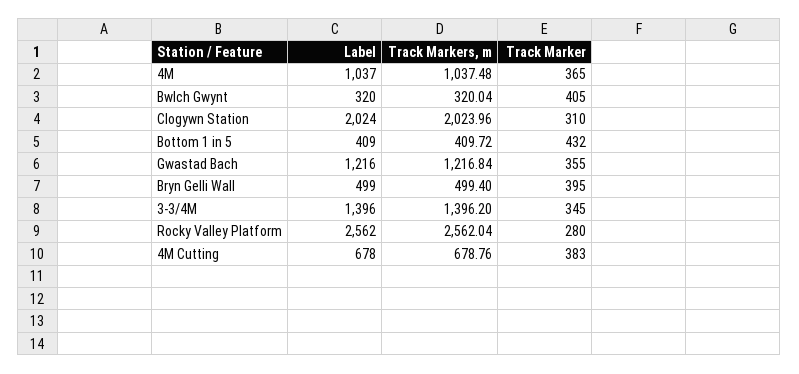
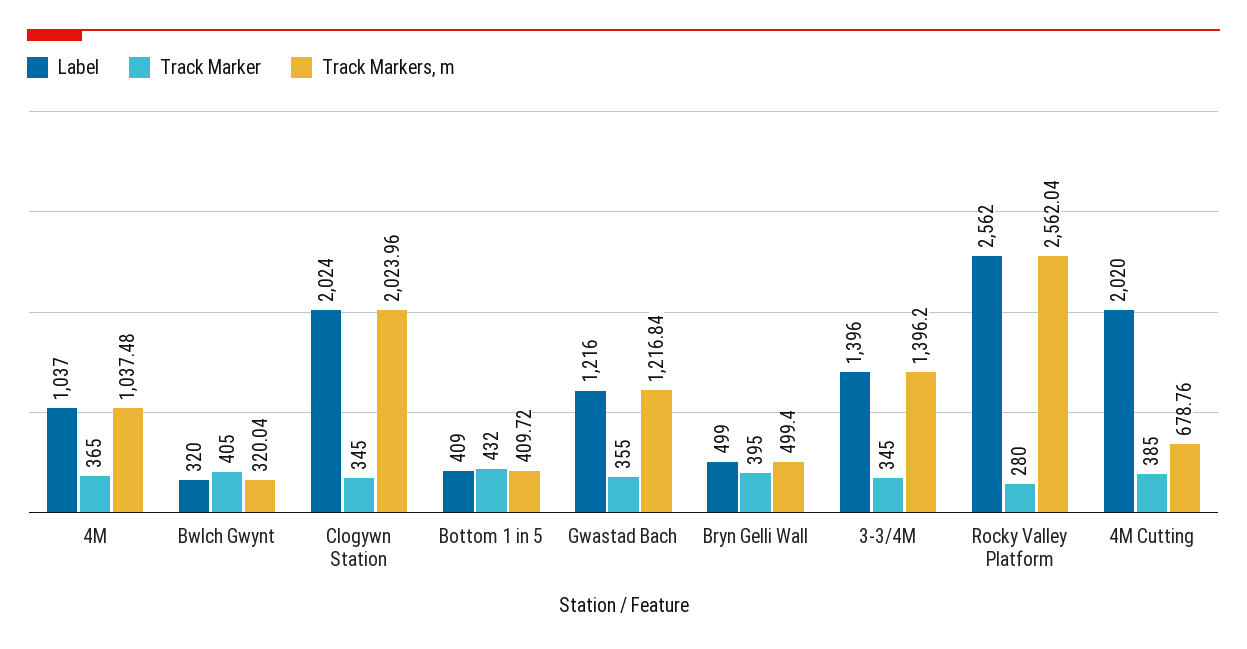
  {
    "Label": {
      "4M": 1037,
      "Bwlch Gwynt": 320,
      "Clogywn Station": 2024,
      "Bottom 1 in 5": 409,
      "Gwastad Bach": 1216,
      "Bryn Gelli Wall": 499,
      "3-3/4M": 1396,
      "Rocky Valley Platform": 2562,
-     "4M Cutting": 678
+     "4M Cutting": 2020
    },
    "Track Markers, m": {
      "4M": 1037.48,
      "Bwlch Gwynt": 320.04,
      "Clogywn Station": 2023.96,
      "Bottom 1 in 5": 409.72,
      "Gwastad Bach": 1216.84,
      "Bryn Gelli Wall": 499.4,
      "3-3/4M": 1396.2,
      "Rocky Valley Platform": 2562.04,
      "4M Cutting": 678.76
    },
    "Track Marker": {
      "4M": 365,
      "Bwlch Gwynt": 405,
-     "Clogywn Station": 310,
+     "Clogywn Station": 345,
      "Bottom 1 in 5": 432,
      "Gwastad Bach": 355,
      "Bryn Gelli Wall": 395,
      "3-3/4M": 345,
      "Rocky Valley Platform": 280,
-     "4M Cutting": 383
+     "4M Cutting": 385
    }
  }

